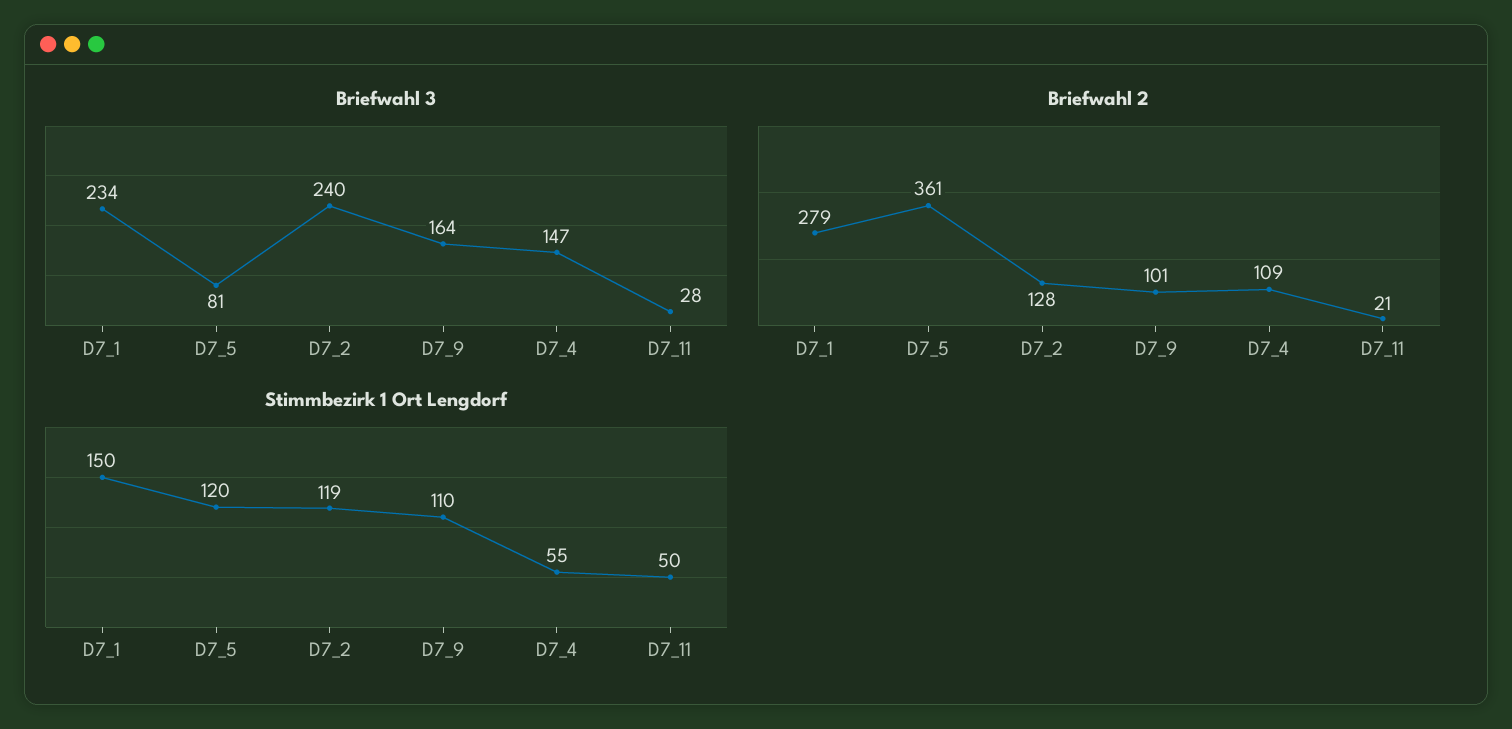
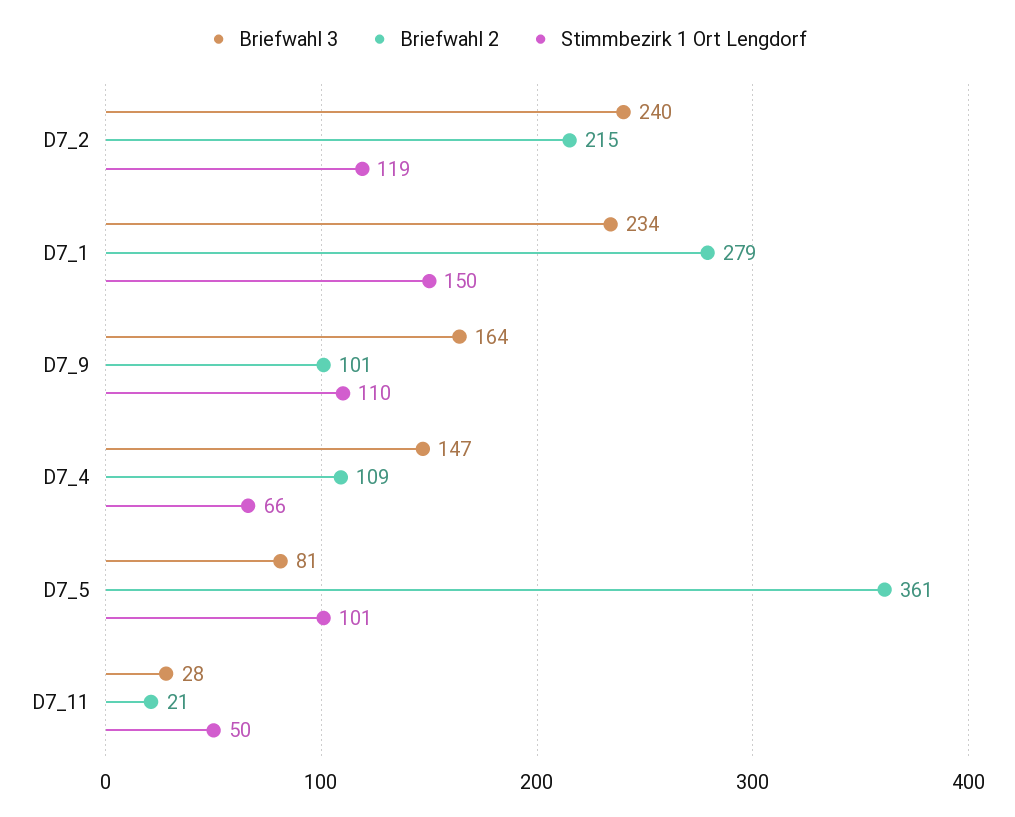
  {
    "Briefwahl 3": {
      "D7_1": 234,
      "D7_5": 81,
      "D7_2": 240,
      "D7_9": 164,
      "D7_4": 147,
      "D7_11": 28
    },
    "Briefwahl 2": {
      "D7_1": 279,
      "D7_5": 361,
-     "D7_2": 128,
+     "D7_2": 215,
      "D7_9": 101,
      "D7_4": 109,
      "D7_11": 21
    },
    "Stimmbezirk 1 Ort Lengdorf": {
      "D7_1": 150,
-     "D7_5": 120,
+     "D7_5": 101,
      "D7_2": 119,
      "D7_9": 110,
-     "D7_4": 55,
+     "D7_4": 66,
      "D7_11": 50
    }
  }

